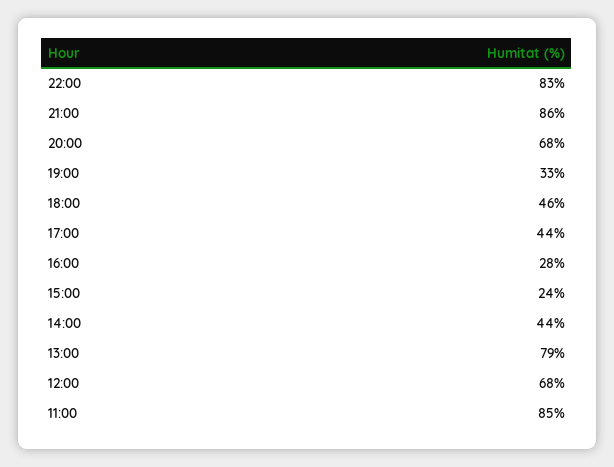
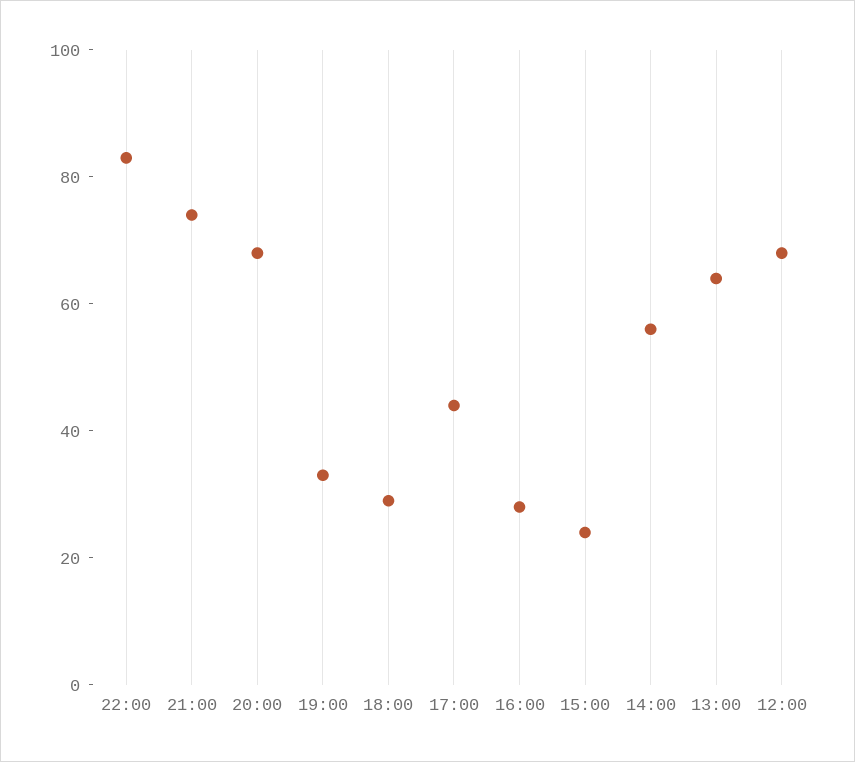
  {
    "22:00": 83,
-   "21:00": 86,
+   "21:00": 75,
    "20:00": 68,
    "19:00": 33,
-   "18:00": 46,
+   "18:00": 30,
    "17:00": 44,
    "16:00": 28,
    "15:00": 24,
-   "14:00": 44,
+   "14:00": 55,
-   "13:00": 79,
+   "13:00": 65,
-   "12:00": 68,
+   "12:00": 68
-   "11:00": 85
  }

